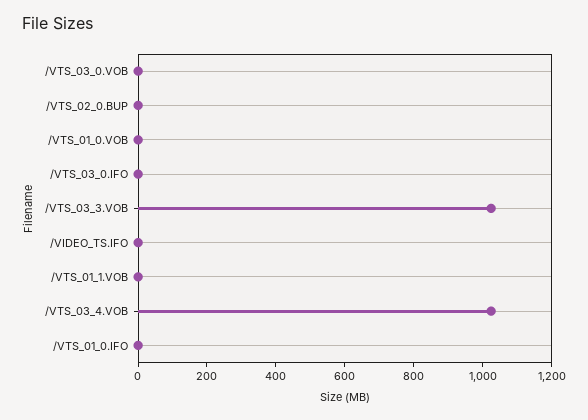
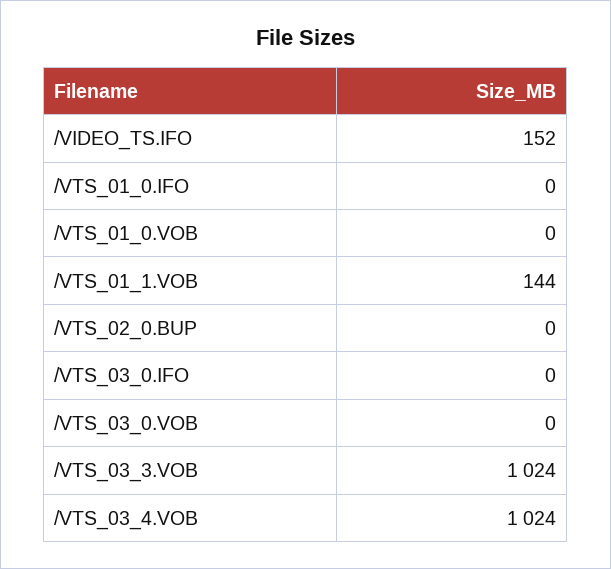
  {
    "/VTS_03_0.VOB": 0,
    "/VTS_02_0.BUP": 0,
    "/VTS_01_0.VOB": 0,
    "/VTS_03_0.IFO": 0,
    "/VTS_03_3.VOB": 1024,
-   "/VIDEO_TS.IFO": 0,
+   "/VIDEO_TS.IFO": 152,
-   "/VTS_01_1.VOB": 0,
+   "/VTS_01_1.VOB": 144,
    "/VTS_03_4.VOB": 1024,
    "/VTS_01_0.IFO": 0
  }

